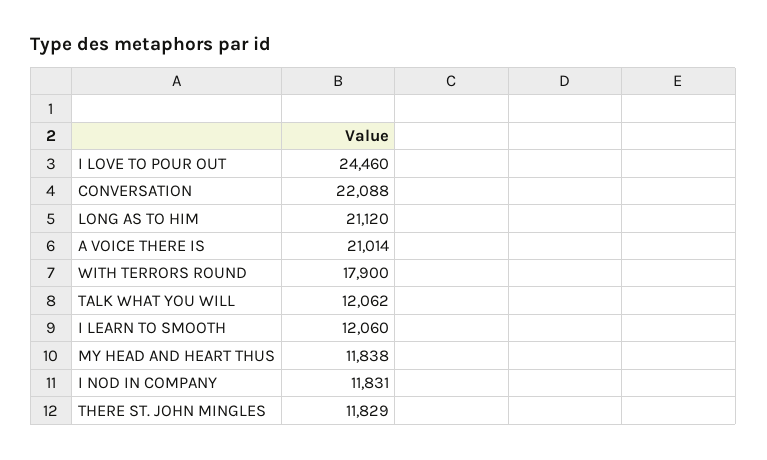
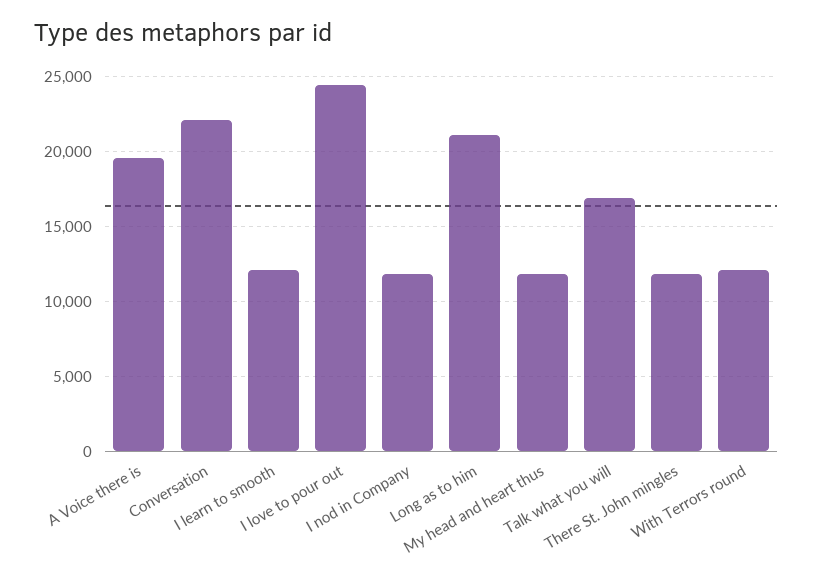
  {
    "I LOVE TO POUR OUT": 24460,
    "CONVERSATION": 22088,
    "LONG AS TO HIM": 21120,
-   "A VOICE THERE IS": 21014,
+   "A VOICE THERE IS": 19500,
-   "WITH TERRORS ROUND": 17900,
+   "WITH TERRORS ROUND": 12000,
-   "TALK WHAT YOU WILL": 12062,
+   "TALK WHAT YOU WILL": 17000,
    "I LEARN TO SMOOTH": 12060,
    "MY HEAD AND HEART THUS": 11838,
    "I NOD IN COMPANY": 11831,
    "THERE ST. JOHN MINGLES": 11829
  }

